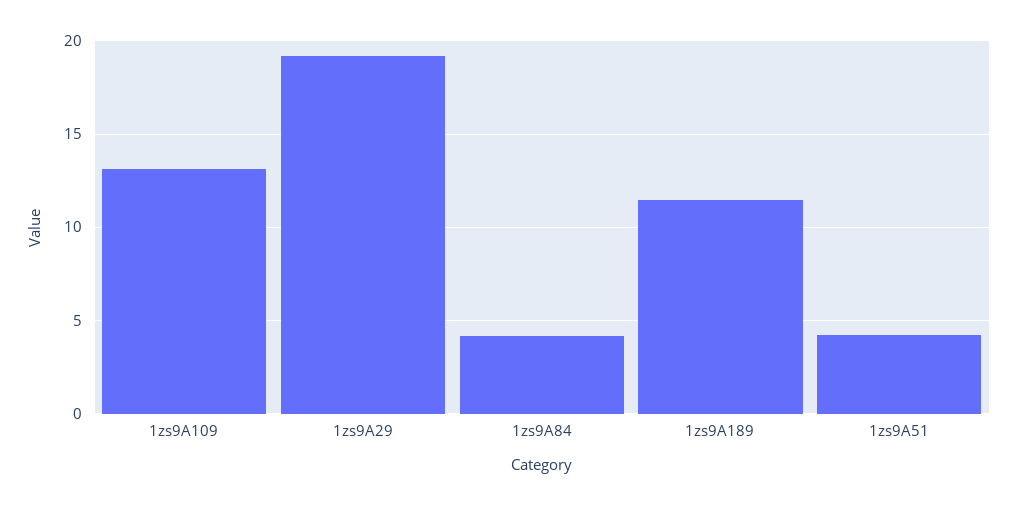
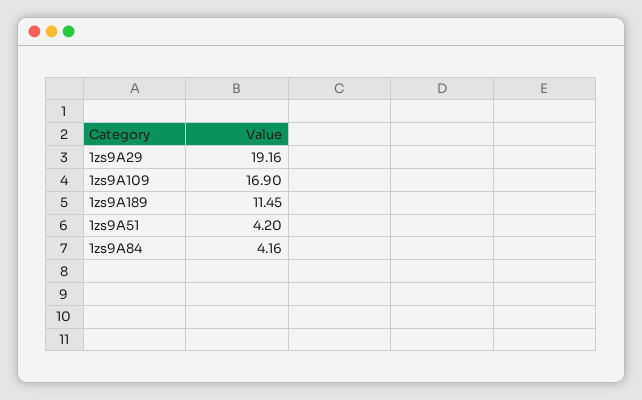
  {
-   "1zs9A109": 13,
+   "1zs9A109": 16.9,
    "1zs9A29": 19.16,
    "1zs9A84": 4.16,
    "1zs9A189": 11.45,
    "1zs9A51": 4.2
  }

